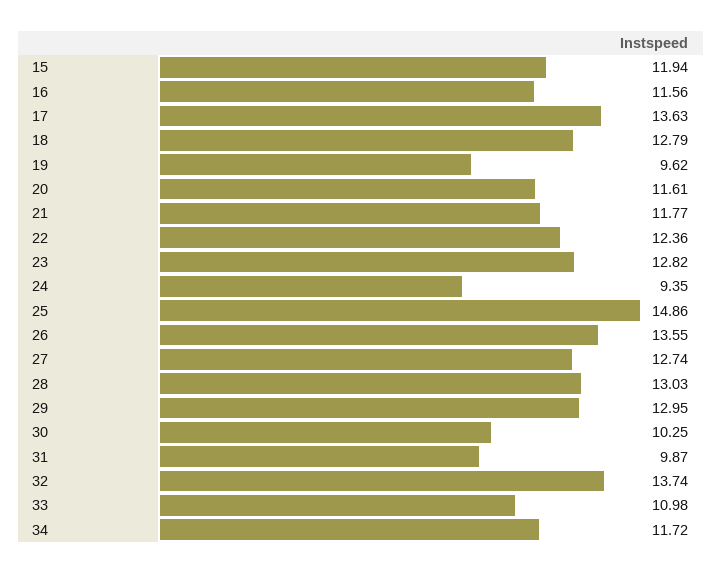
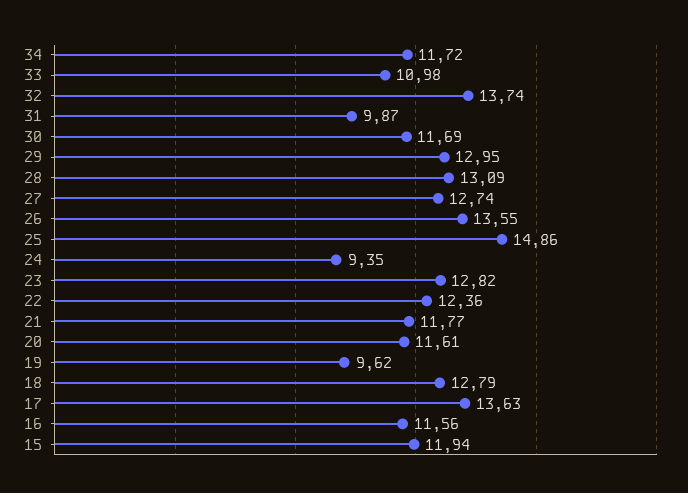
  {
    "15": 11.94,
    "16": 11.56,
    "17": 13.63,
    "18": 12.79,
    "19": 9.62,
    "20": 11.61,
    "21": 11.77,
    "22": 12.36,
    "23": 12.82,
    "24": 9.35,
    "25": 14.86,
    "26": 13.55,
    "27": 12.74,
-   "28": 13.03,
+   "28": 13.09,
    "29": 12.95,
-   "30": 10.25,
+   "30": 11.69,
    "31": 9.87,
    "32": 13.74,
    "33": 10.98,
    "34": 11.72
  }

